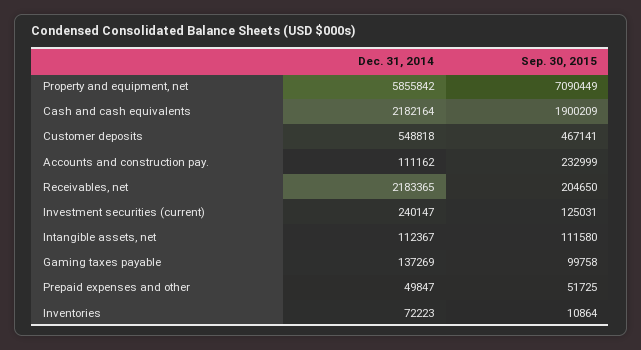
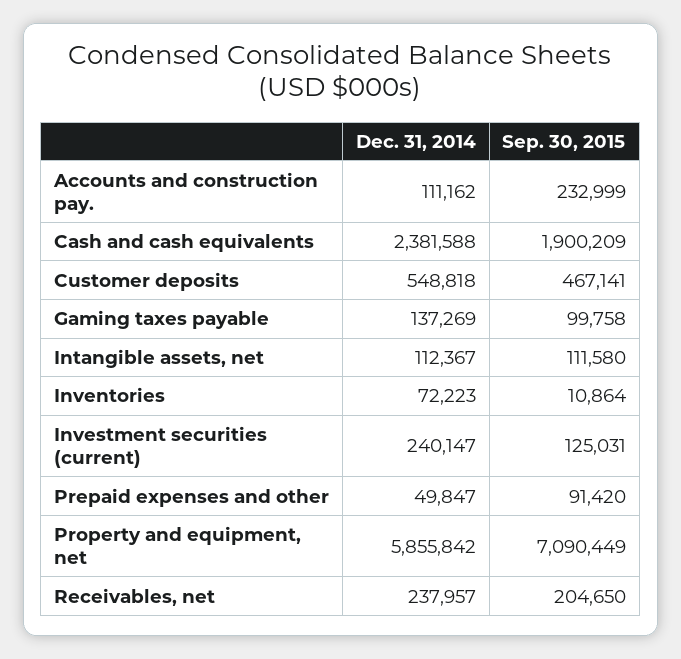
  {
    "Dec. 31, 2014": {
      "Property and equipment, net": 5855842,
-     "Cash and cash equivalents": 2182164,
+     "Cash and cash equivalents": 2381588,
      "Customer deposits": 548818,
      "Accounts and construction pay.": 111162,
-     "Receivables, net": 2183365,
+     "Receivables, net": 237957,
      "Investment securities (current)": 240147,
      "Intangible assets, net": 112367,
      "Gaming taxes payable": 137269,
      "Prepaid expenses and other": 49847,
      "Inventories": 72223
    },
    "Sep. 30, 2015": {
      "Property and equipment, net": 7090449,
      "Cash and cash equivalents": 1900209,
      "Customer deposits": 467141,
      "Accounts and construction pay.": 232999,
      "Receivables, net": 204650,
      "Investment securities (current)": 125031,
      "Intangible assets, net": 111580,
      "Gaming taxes payable": 99758,
-     "Prepaid expenses and other": 51725,
+     "Prepaid expenses and other": 91420,
      "Inventories": 10864
    }
  }

